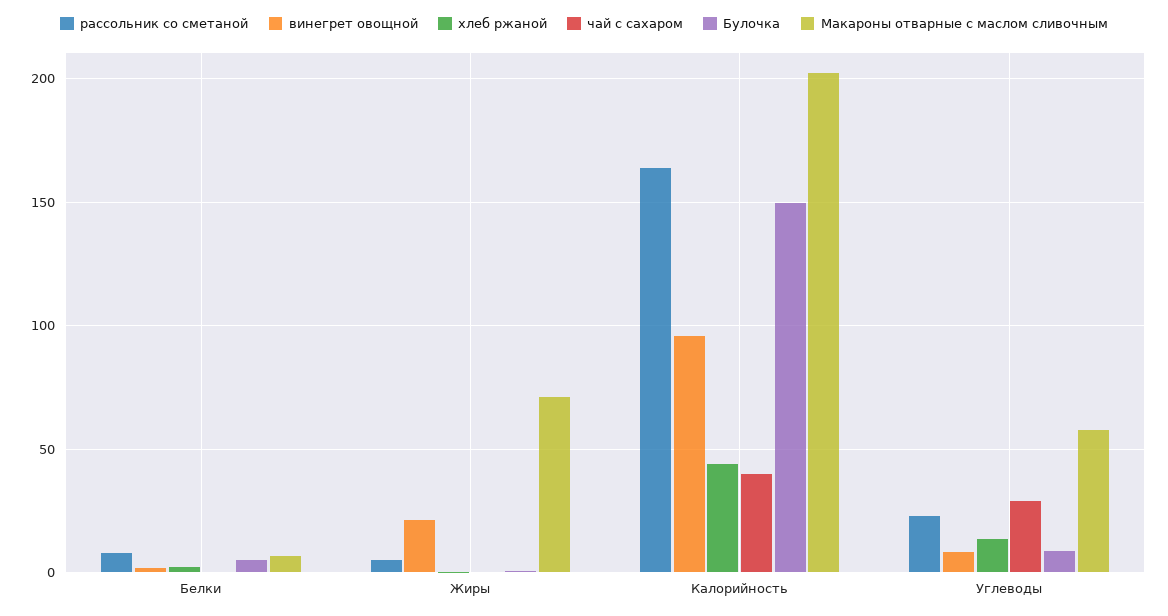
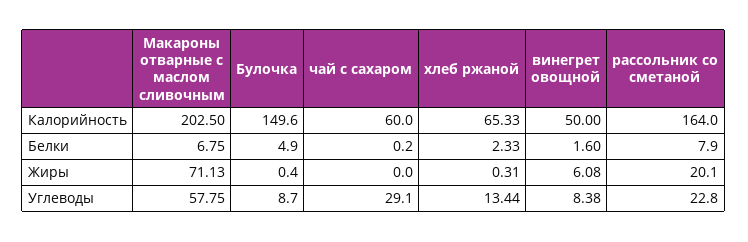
  {
    "рассольник со сметаной": {
      "Белки": 7.9,
-     "Жиры": 5,
+     "Жиры": 20.1,
      "Калорийность": 164,
      "Углеводы": 22.8
    },
    "винегрет овощной": {
      "Белки": 1.6,
-     "Жиры": 20,
+     "Жиры": 6.08,
-     "Калорийность": 95,
+     "Калорийность": 50,
      "Углеводы": 8.38
    },
    "хлеб ржаной": {
      "Белки": 2.33,
      "Жиры": 0.31,
-     "Калорийность": 45,
+     "Калорийность": 65.33,
      "Углеводы": 13.44
    },
    "чай с сахаром": {
      "Белки": 0.2,
      "Жиры": 0,
-     "Калорийность": 40,
+     "Калорийность": 60,
      "Углеводы": 29.1
    },
    "Булочка": {
      "Белки": 4.9,
      "Жиры": 0.4,
      "Калорийность": 149.6,
      "Углеводы": 8.7
    },
    "Макароны отварные с маслом сливочным": {
      "Белки": 6.75,
      "Жиры": 71.13,
      "Калорийность": 202.5,
      "Углеводы": 57.75
    }
  }

